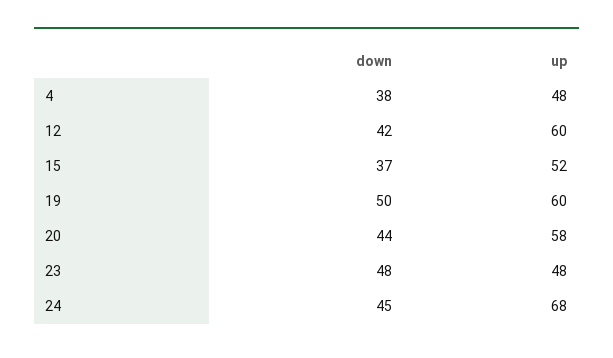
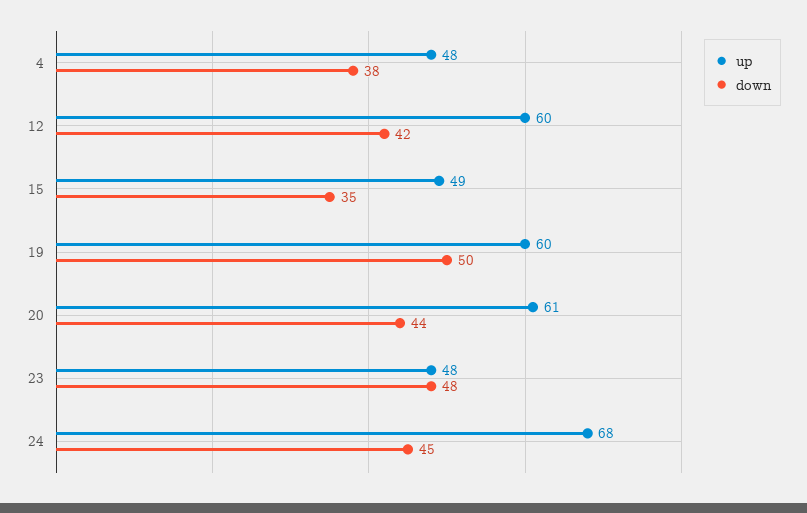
  {
    "down": {
      "4": 38,
      "12": 42,
-     "15": 37,
+     "15": 35,
      "19": 50,
      "20": 44,
      "23": 48,
      "24": 45
    },
    "up": {
      "4": 48,
      "12": 60,
-     "15": 52,
+     "15": 49,
      "19": 60,
-     "20": 58,
+     "20": 61,
      "23": 48,
      "24": 68
    }
  }

